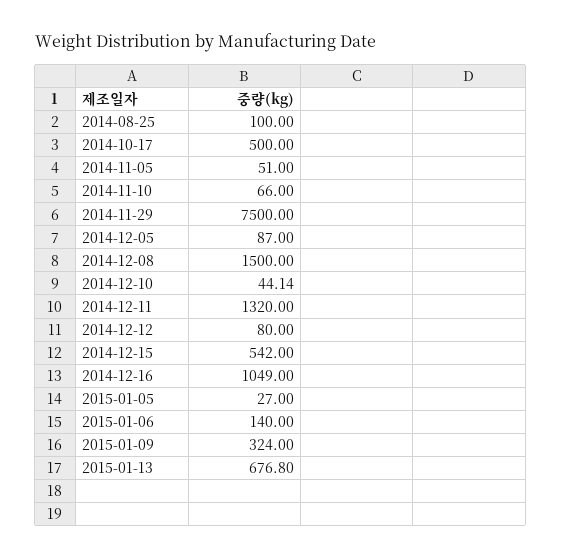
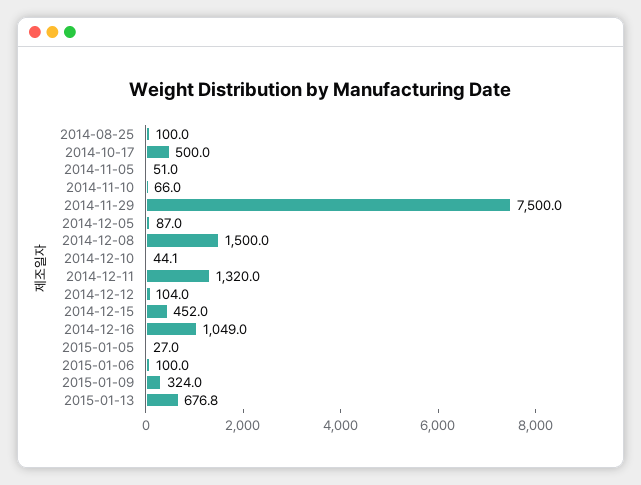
  {
    "2014-08-25": 100,
    "2014-10-17": 500,
    "2014-11-05": 51,
    "2014-11-10": 66,
    "2014-11-29": 7500,
    "2014-12-05": 87,
    "2014-12-08": 1500,
    "2014-12-10": 44.14,
    "2014-12-11": 1320,
-   "2014-12-12": 80,
+   "2014-12-12": 104,
-   "2014-12-15": 542,
+   "2014-12-15": 452,
    "2014-12-16": 1049,
    "2015-01-05": 27,
-   "2015-01-06": 140,
+   "2015-01-06": 100,
    "2015-01-09": 324,
    "2015-01-13": 676.8
  }

